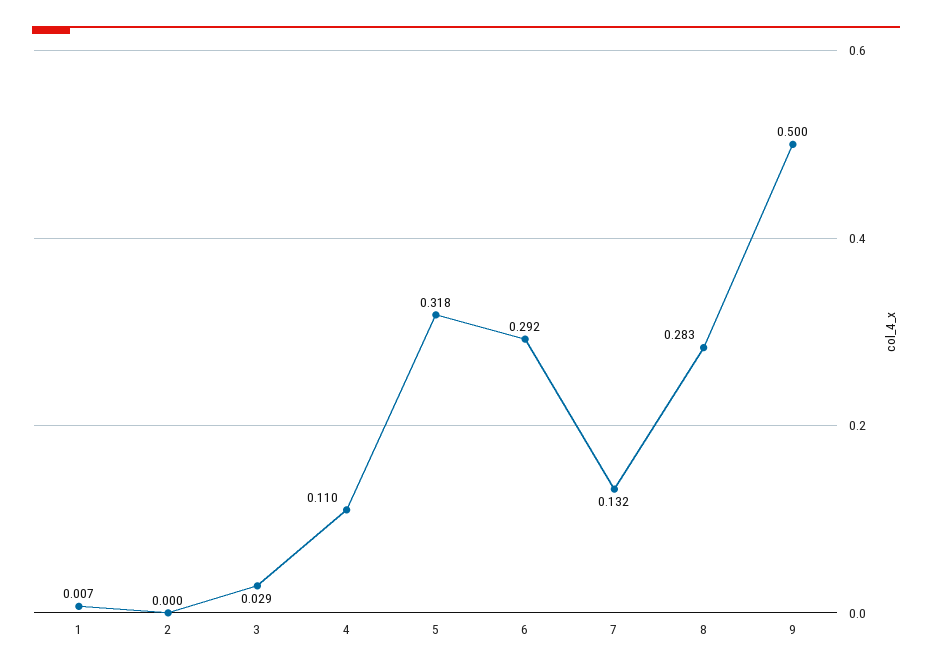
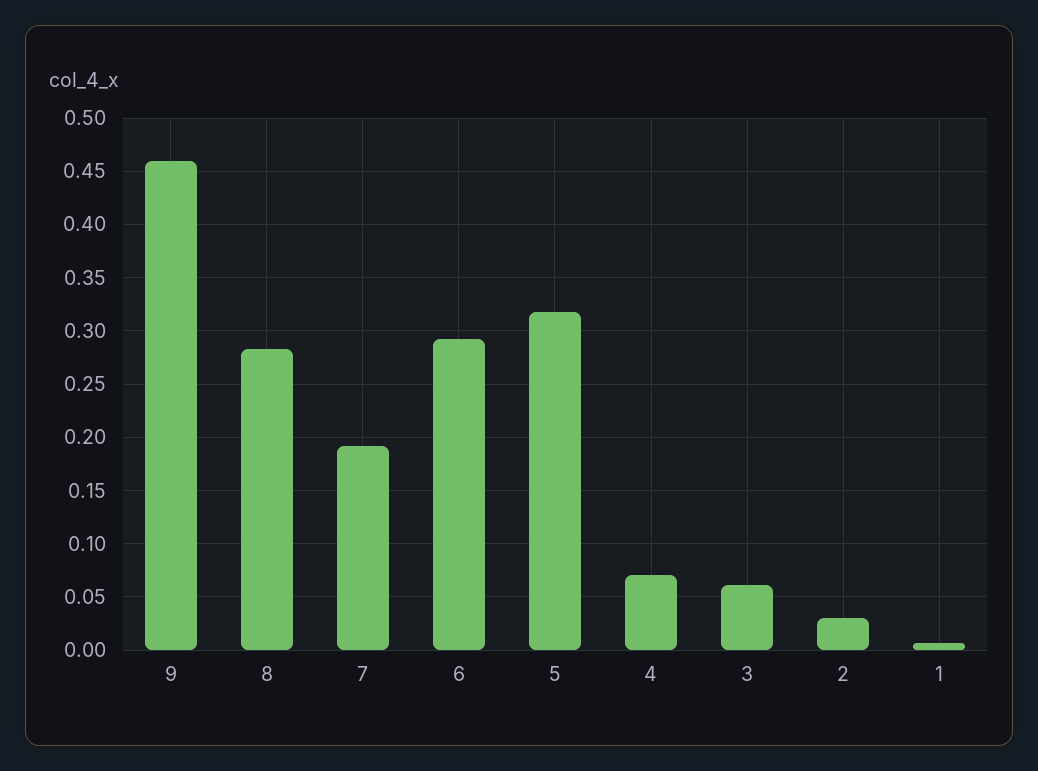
  {
    "1": 0.007,
-   "2": 0,
+   "2": 0.03,
-   "3": 0.029,
+   "3": 0.06,
-   "4": 0.11,
+   "4": 0.07,
    "5": 0.318,
    "6": 0.292,
-   "7": 0.132,
+   "7": 0.19,
    "8": 0.283,
-   "9": 0.5
+   "9": 0.46
  }

